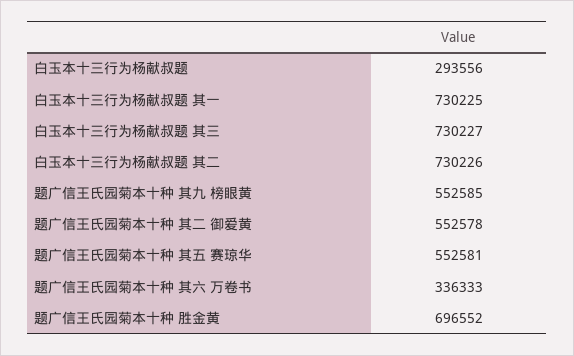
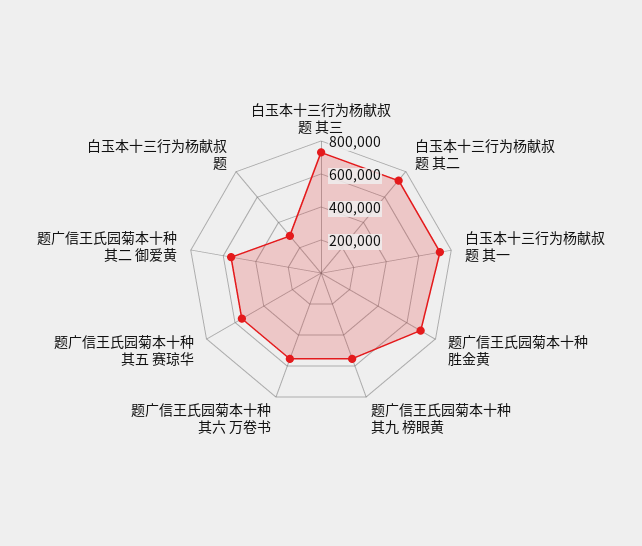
  {
    "白玉本十三行为杨献叔题": 293556,
    "白玉本十三行为杨献叔题 其一": 730225,
    "白玉本十三行为杨献叔题 其三": 730227,
    "白玉本十三行为杨献叔题 其二": 730226,
    "题广信王氏园菊本十种 其九 榜眼黄": 552585,
    "题广信王氏园菊本十种 其二 御爱黄": 552578,
    "题广信王氏园菊本十种 其五 赛琼华": 552581,
-   "题广信王氏园菊本十种 其六 万卷书": 336333,
+   "题广信王氏园菊本十种 其六 万卷书": 550000,
    "题广信王氏园菊本十种 胜金黄": 696552
  }

